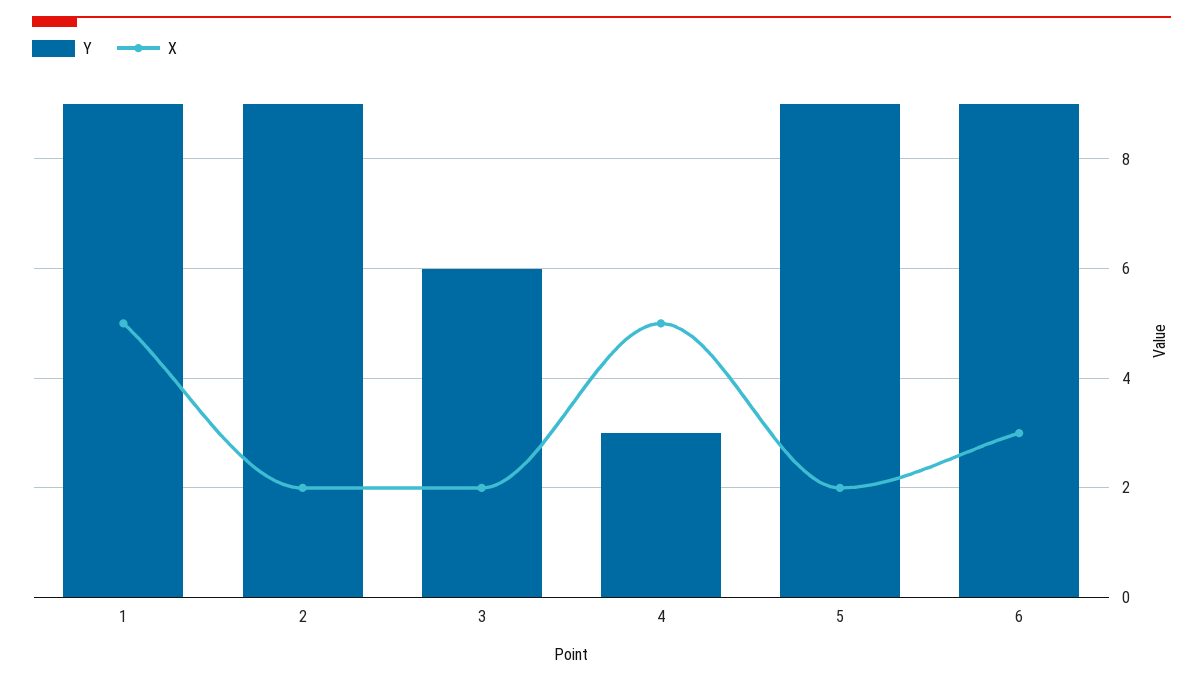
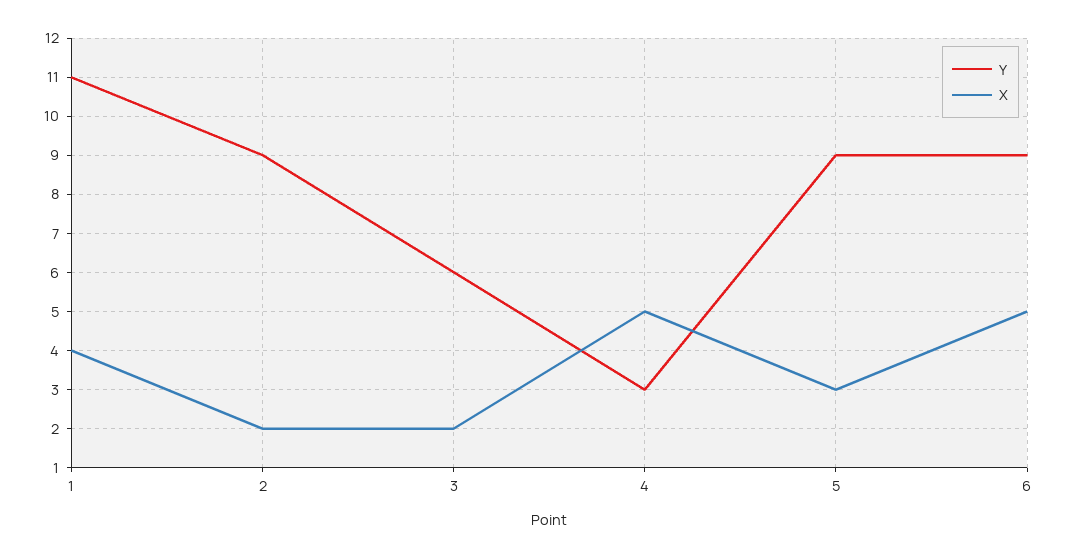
  {
    "Y": {
-     "1": 9,
+     "1": 11,
      "2": 9,
      "3": 6,
      "4": 3,
      "5": 9,
      "6": 9
    },
    "X": {
-     "1": 5,
+     "1": 4,
      "2": 2,
      "3": 2,
      "4": 5,
-     "5": 2,
+     "5": 3,
-     "6": 3
+     "6": 5
    }
  }

